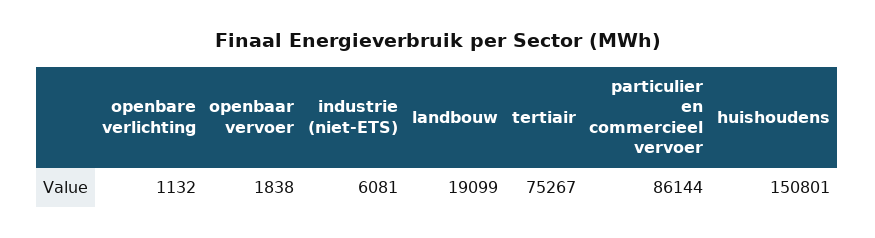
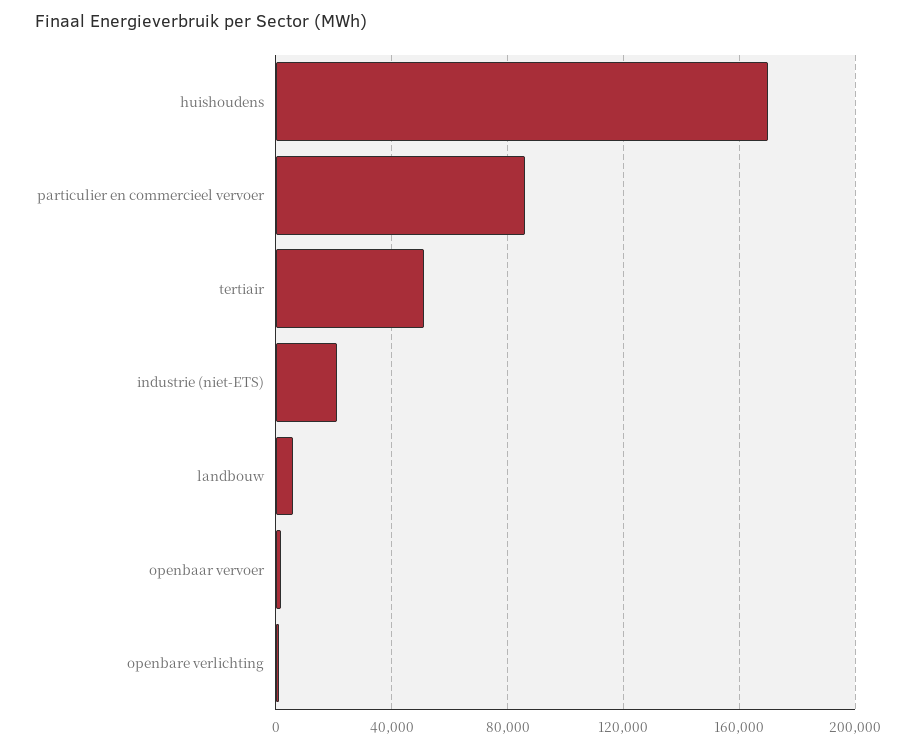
  {
    "openbare verlichting": 1132,
    "openbaar vervoer": 1838,
-   "industrie (niet-ETS)": 6081,
+   "industrie (niet-ETS)": 20000,
-   "landbouw": 19099,
+   "landbouw": 5000,
-   "tertiair": 75267,
+   "tertiair": 50000,
    "particulier en commercieel vervoer": 86144,
-   "huishoudens": 150801
+   "huishoudens": 170000
  }

